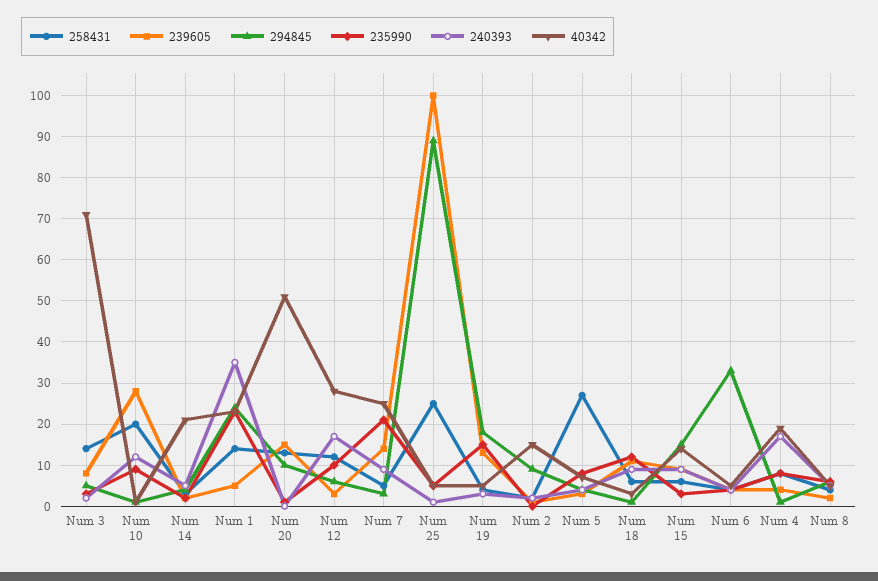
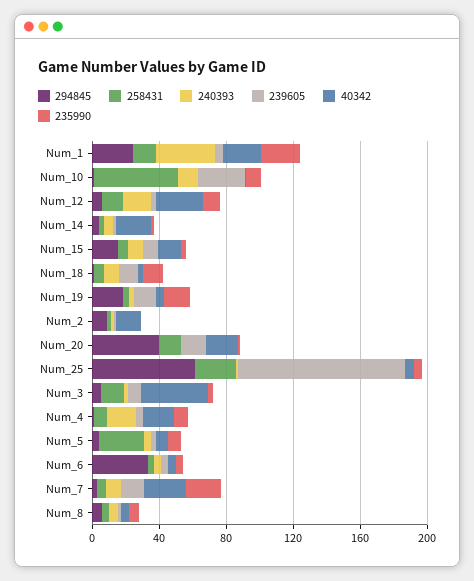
  {
    "258431": {
      "Num 3": 15,
-     "Num 10": 20,
+     "Num 10": 50,
      "Num 14": 5,
      "Num 1": 15,
      "Num 20": 15,
      "Num 12": 10,
      "Num 7": 5,
      "Num 25": 25,
      "Num 19": 5,
      "Num 2": 0,
      "Num 5": 25,
      "Num 18": 5,
      "Num 15": 5,
      "Num 6": 5,
      "Num 4": 10,
      "Num 8": 5
    },
    "239605": {
      "Num 3": 10,
      "Num 10": 30,
      "Num 14": 0,
      "Num 1": 5,
      "Num 20": 15,
      "Num 12": 5,
      "Num 7": 15,
      "Num 25": 100,
      "Num 19": 15,
      "Num 2": 0,
      "Num 5": 5,
      "Num 18": 10,
      "Num 15": 10,
      "Num 6": 5,
      "Num 4": 5,
      "Num 8": 0
    },
    "294845": {
      "Num 3": 5,
      "Num 10": 0,
      "Num 14": 5,
      "Num 1": 25,
-     "Num 20": 10,
+     "Num 20": 40,
      "Num 12": 5,
      "Num 7": 5,
-     "Num 25": 90,
+     "Num 25": 60,
      "Num 19": 20,
      "Num 2": 10,
      "Num 5": 5,
      "Num 18": 0,
      "Num 15": 15,
      "Num 6": 35,
      "Num 4": 0,
      "Num 8": 5
    },
    "235990": {
      "Num 3": 5,
      "Num 10": 10,
      "Num 14": 0,
      "Num 1": 25,
      "Num 20": 0,
      "Num 12": 10,
      "Num 7": 20,
      "Num 25": 5,
      "Num 19": 15,
      "Num 2": 0,
      "Num 5": 10,
      "Num 18": 10,
      "Num 15": 5,
      "Num 6": 5,
      "Num 4": 10,
      "Num 8": 5
    },
    "240393": {
      "Num 3": 0,
      "Num 10": 10,
      "Num 14": 5,
      "Num 1": 35,
      "Num 20": 0,
      "Num 12": 15,
      "Num 7": 10,
      "Num 25": 0,
      "Num 19": 5,
      "Num 2": 0,
      "Num 5": 5,
      "Num 18": 10,
      "Num 15": 10,
      "Num 6": 5,
      "Num 4": 15,
      "Num 8": 5
    },
    "40342": {
-     "Num 3": 70,
+     "Num 3": 40,
      "Num 10": 0,
      "Num 14": 20,
      "Num 1": 25,
-     "Num 20": 50,
+     "Num 20": 20,
      "Num 12": 30,
      "Num 7": 25,
      "Num 25": 5,
      "Num 19": 5,
      "Num 2": 15,
      "Num 5": 5,
      "Num 18": 5,
      "Num 15": 15,
      "Num 6": 5,
      "Num 4": 20,
      "Num 8": 5
    }
  }

